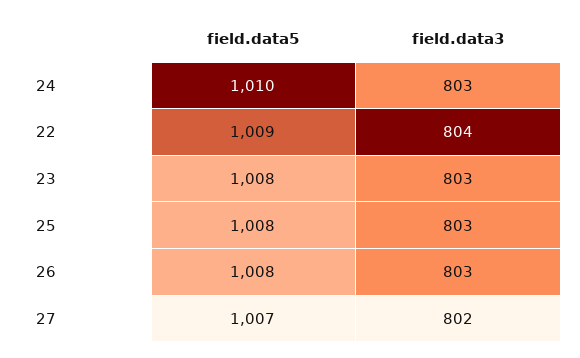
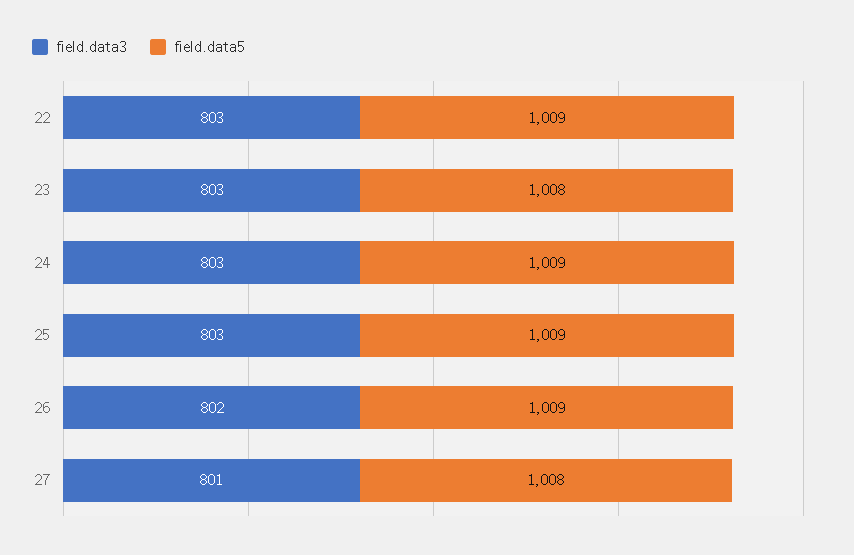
  {
    "field.data5": {
-     "24": 1010,
+     "24": 1009,
      "22": 1009,
      "23": 1008,
-     "25": 1008,
+     "25": 1009,
-     "26": 1008,
+     "26": 1009,
-     "27": 1007
+     "27": 1008
    },
    "field.data3": {
      "24": 803,
-     "22": 804,
+     "22": 803,
      "23": 803,
      "25": 803,
-     "26": 803,
+     "26": 802,
-     "27": 802
+     "27": 801
    }
  }

